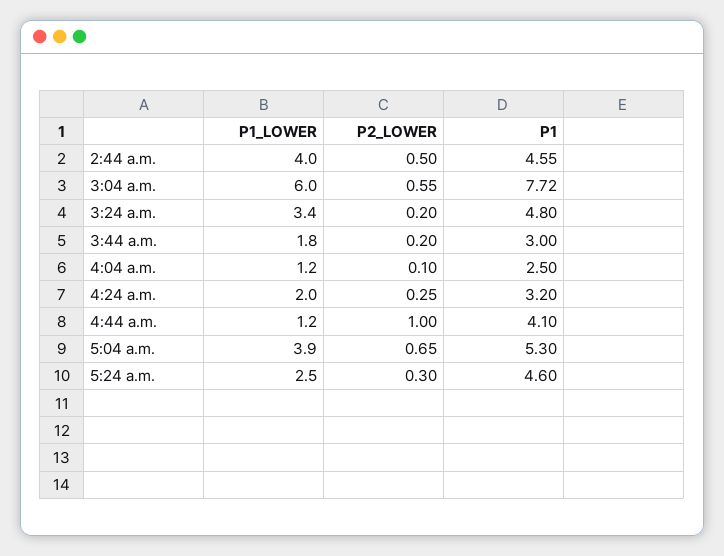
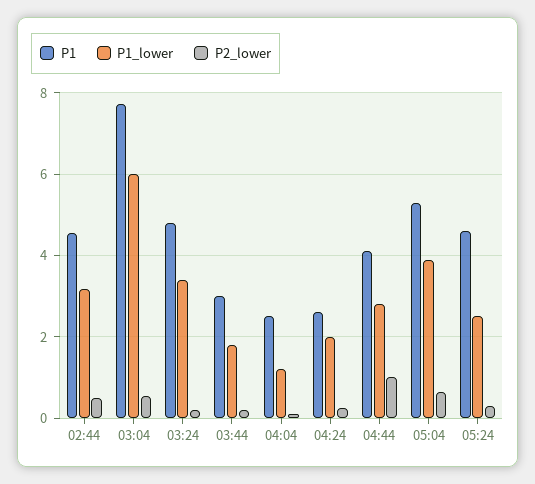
  {
    "P1_LOWER": {
-     "2:44 a.m.": 4,
+     "2:44 a.m.": 3.2,
      "3:04 a.m.": 6,
      "3:24 a.m.": 3.4,
      "3:44 a.m.": 1.8,
      "4:04 a.m.": 1.2,
      "4:24 a.m.": 2,
-     "4:44 a.m.": 1.2,
+     "4:44 a.m.": 2.8,
      "5:04 a.m.": 3.9,
      "5:24 a.m.": 2.5
    },
    "P2_LOWER": {
      "2:44 a.m.": 0.5,
      "3:04 a.m.": 0.55,
      "3:24 a.m.": 0.2,
      "3:44 a.m.": 0.2,
      "4:04 a.m.": 0.1,
      "4:24 a.m.": 0.25,
      "4:44 a.m.": 1,
      "5:04 a.m.": 0.65,
      "5:24 a.m.": 0.3
    },
    "P1": {
      "2:44 a.m.": 4.55,
      "3:04 a.m.": 7.72,
      "3:24 a.m.": 4.8,
      "3:44 a.m.": 3,
      "4:04 a.m.": 2.5,
-     "4:24 a.m.": 3.2,
+     "4:24 a.m.": 2.6,
      "4:44 a.m.": 4.1,
      "5:04 a.m.": 5.3,
      "5:24 a.m.": 4.6
    }
  }

